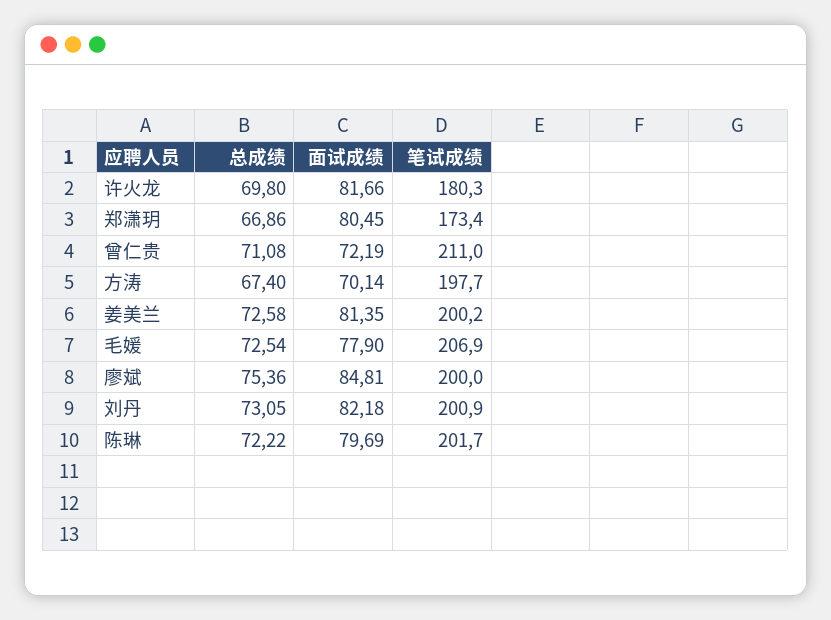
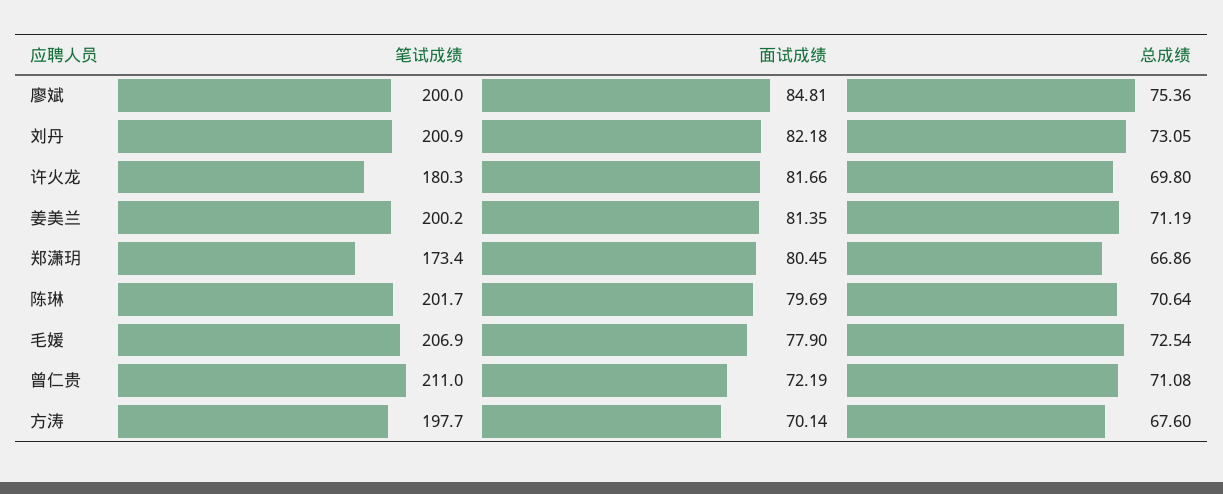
  {
    "总成绩": {
      "许火龙": 69.8,
      "郑潇玥": 66.86,
      "曾仁贵": 71.08,
-     "方涛": 67.4,
+     "方涛": 67.6,
-     "姜美兰": 72.58,
+     "姜美兰": 71.19,
      "毛媛": 72.54,
      "廖斌": 75.36,
      "刘丹": 73.05,
-     "陈琳": 72.22
+     "陈琳": 70.64
    },
    "面试成绩": {
      "许火龙": 81.66,
      "郑潇玥": 80.45,
      "曾仁贵": 72.19,
      "方涛": 70.14,
      "姜美兰": 81.35,
      "毛媛": 77.9,
      "廖斌": 84.81,
      "刘丹": 82.18,
      "陈琳": 79.69
    },
    "笔试成绩": {
      "许火龙": 180.3,
      "郑潇玥": 173.4,
      "曾仁贵": 211,
      "方涛": 197.7,
      "姜美兰": 200.2,
      "毛媛": 206.9,
      "廖斌": 200,
      "刘丹": 200.9,
      "陈琳": 201.7
    }
  }

